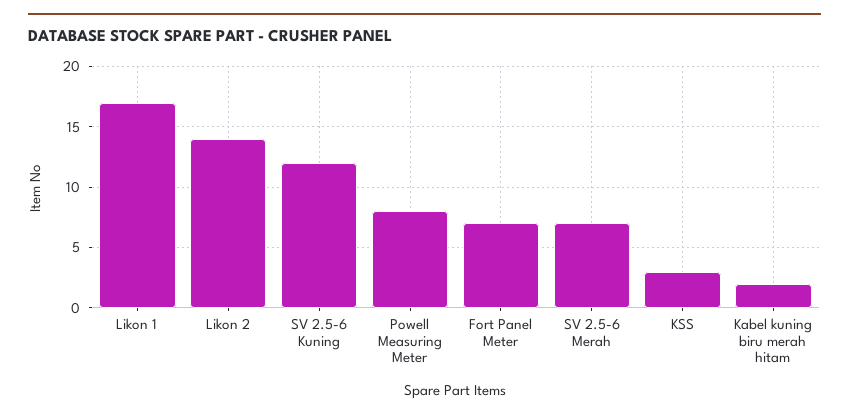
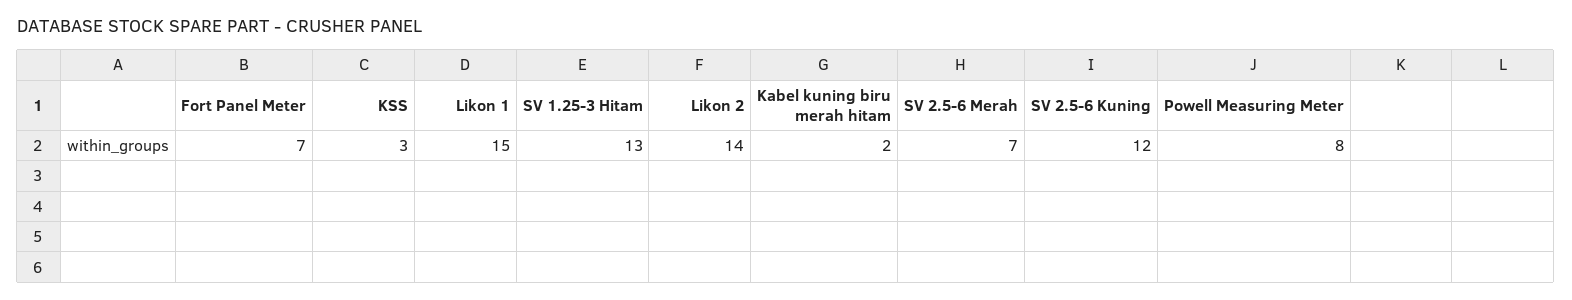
  {
-   "Likon 1": 17,
+   "Likon 1": 15,
    "Likon 2": 14,
    "SV 2.5-6 Kuning": 12,
    "Powell Measuring Meter": 8,
    "Fort Panel Meter": 7,
    "SV 2.5-6 Merah": 7,
    "KSS": 3,
-   "Kabel kuning biru merah hitam": 2
+   "Kabel kuning biru merah hitam": 2,
+   "SV 1.25-3 Hitam": 13
  }

